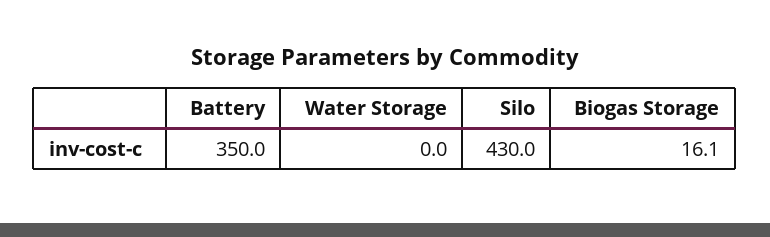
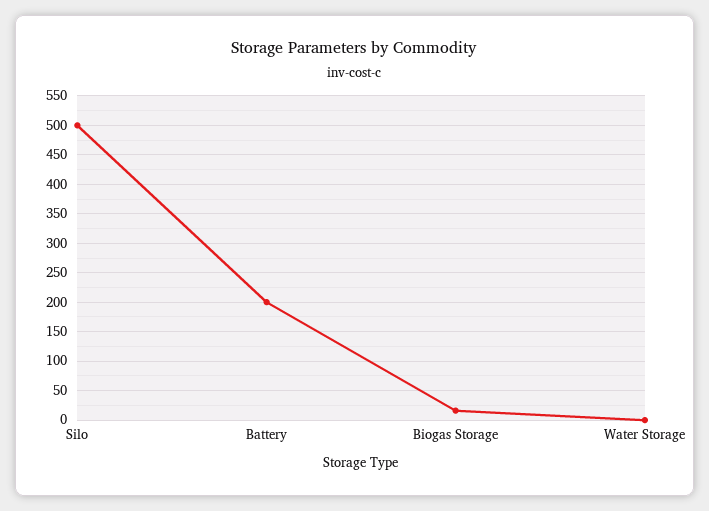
  {
-   "Battery": 350,
+   "Battery": 200,
    "Water Storage": 0,
-   "Silo": 430,
+   "Silo": 500,
    "Biogas Storage": 16.1
  }

